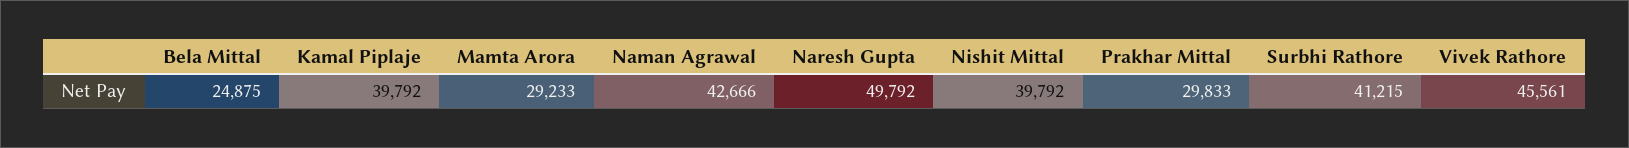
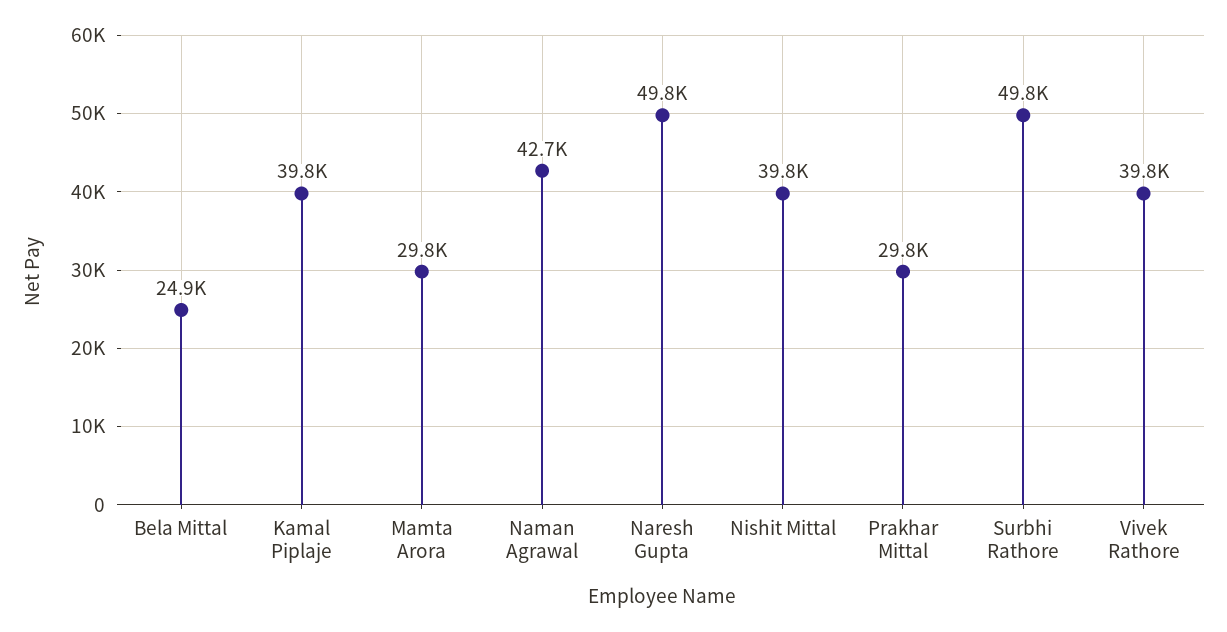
  {
    "Bela Mittal": 24875,
    "Kamal Piplaje": 39792,
-   "Mamta Arora": 29233,
+   "Mamta Arora": 29800,
    "Naman Agrawal": 42666,
    "Naresh Gupta": 49792,
    "Nishit Mittal": 39792,
    "Prakhar Mittal": 29833,
-   "Surbhi Rathore": 41215,
+   "Surbhi Rathore": 49800,
-   "Vivek Rathore": 45561
+   "Vivek Rathore": 39800
  }

